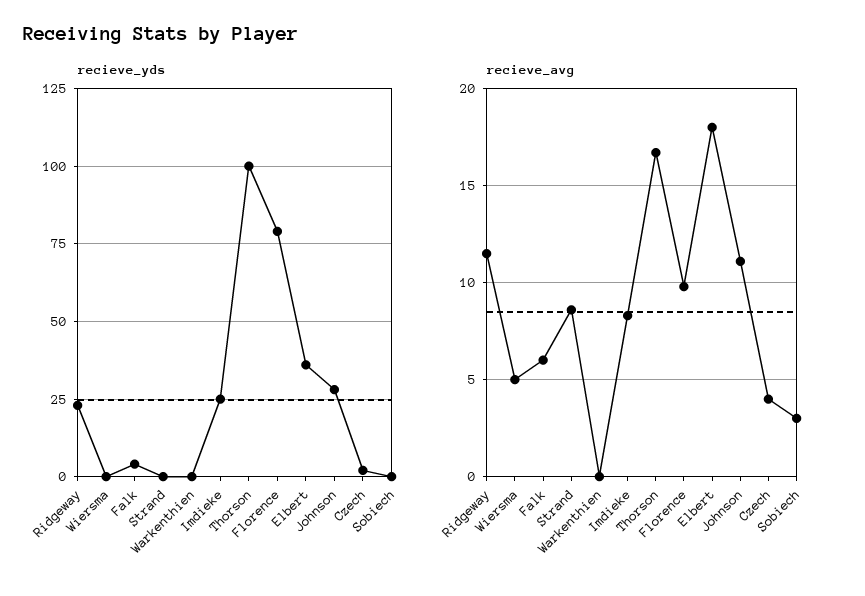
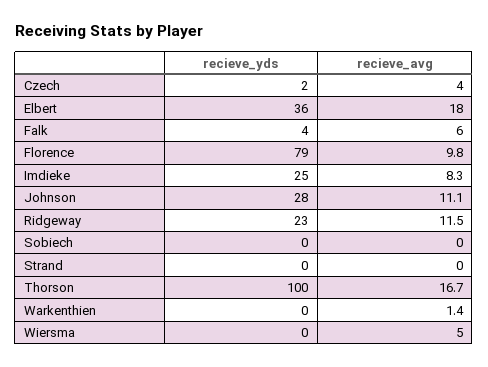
  {
    "recieve_yds": {
      "Ridgeway": 23,
      "Wiersma": 0,
      "Falk": 4,
      "Strand": 0,
      "Warkenthien": 0,
      "Imdieke": 25,
      "Thorson": 100,
      "Florence": 79,
      "Elbert": 36,
      "Johnson": 28,
      "Czech": 2,
      "Sobiech": 0
    },
    "recieve_avg": {
      "Ridgeway": 11.5,
      "Wiersma": 5,
      "Falk": 6,
-     "Strand": 8.5,
+     "Strand": 0,
-     "Warkenthien": 0,
+     "Warkenthien": 1.4,
      "Imdieke": 8.3,
      "Thorson": 16.7,
      "Florence": 9.8,
      "Elbert": 18,
      "Johnson": 11.1,
      "Czech": 4,
-     "Sobiech": 3
+     "Sobiech": 0
    }
  }

